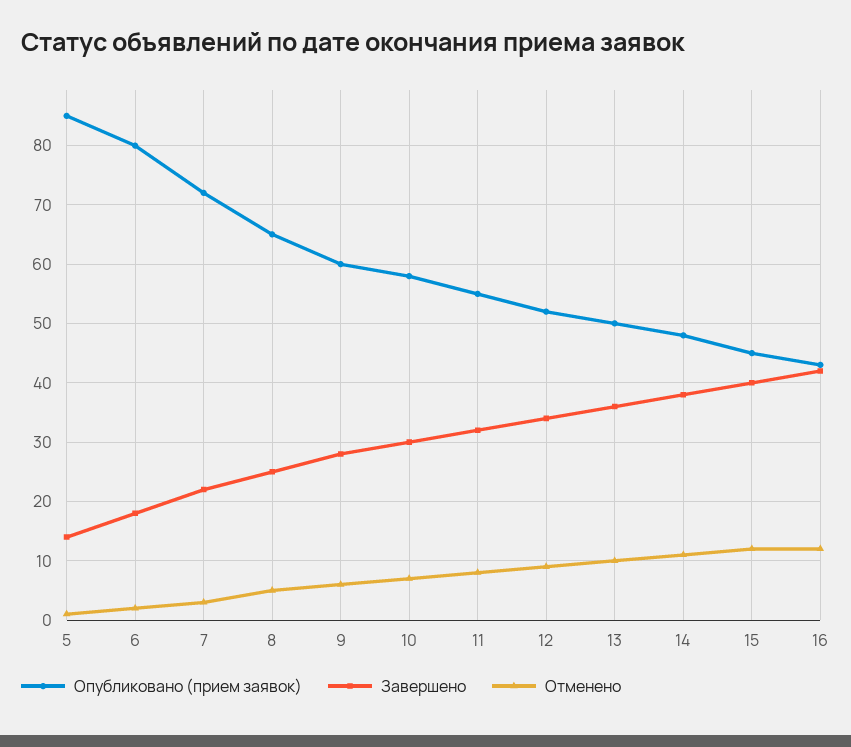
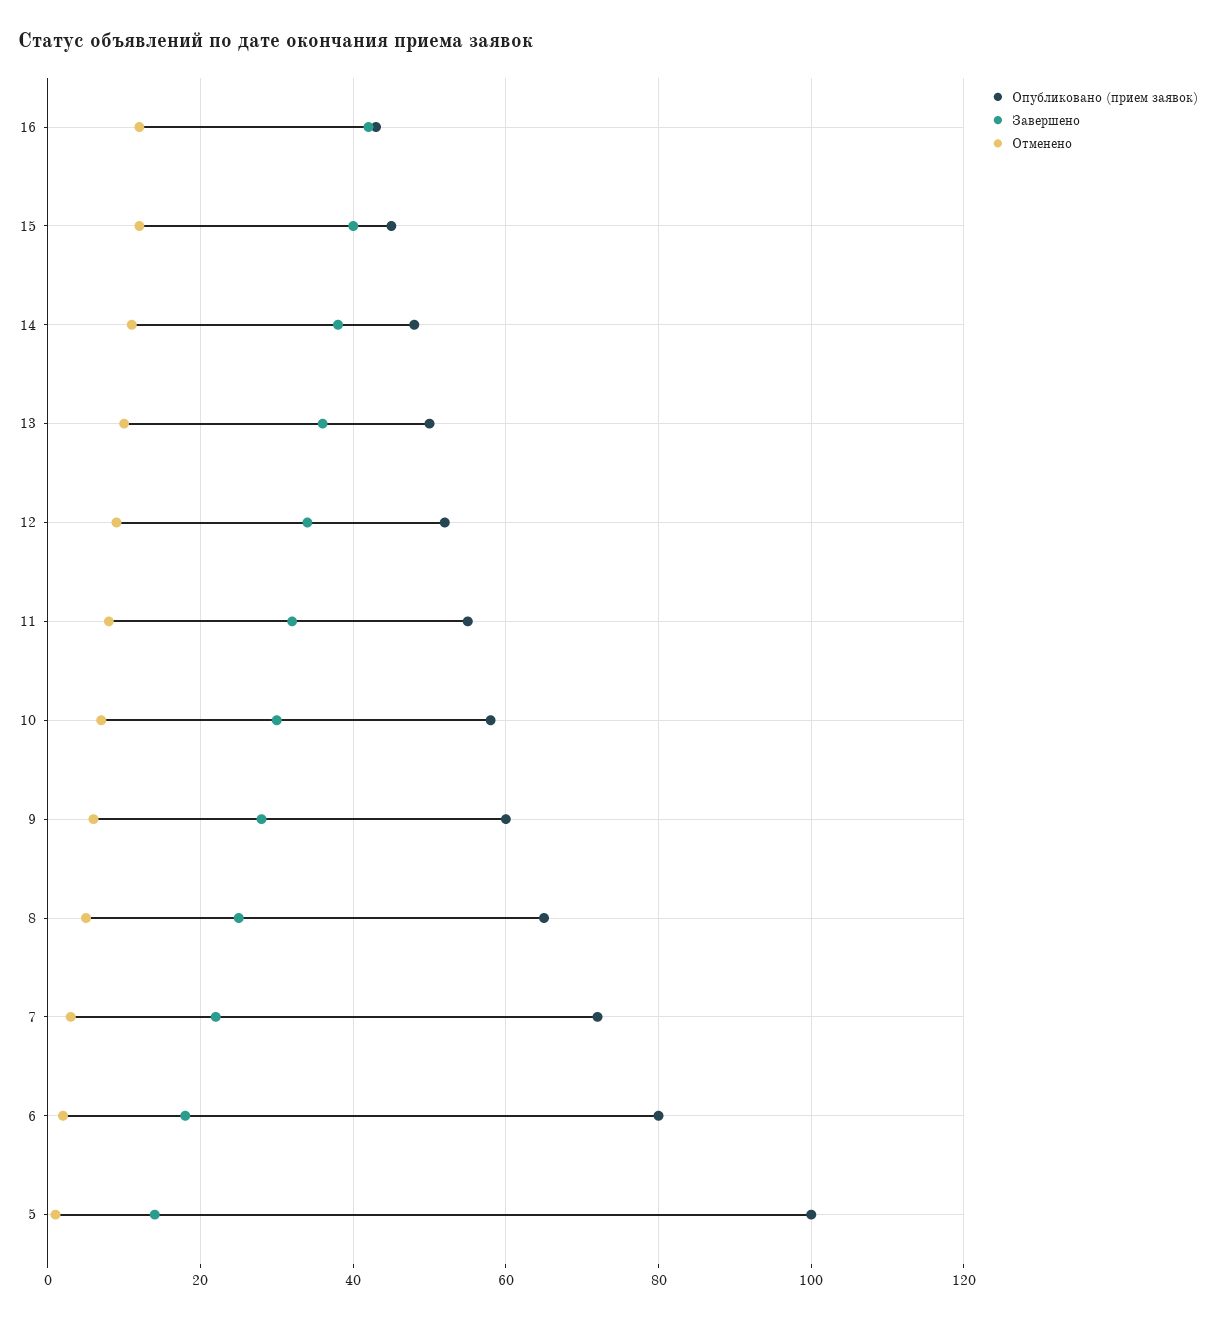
  {
    "Опубликовано (прием заявок)": {
-     "5": 85,
+     "5": 100,
      "6": 80,
      "7": 70,
      "8": 65,
      "9": 60,
      "10": 60,
      "11": 55,
      "12": 50,
      "13": 50,
      "14": 50,
      "15": 45,
      "16": 45
    },
    "Завершено": {
      "5": 15,
      "6": 20,
      "7": 20,
      "8": 25,
      "9": 30,
      "10": 30,
      "11": 30,
      "12": 35,
      "13": 35,
      "14": 40,
      "15": 40,
      "16": 40
    },
    "Отменено": {
      "5": 0,
      "6": 0,
      "7": 5,
      "8": 5,
      "9": 5,
      "10": 5,
      "11": 10,
      "12": 10,
      "13": 10,
      "14": 10,
      "15": 10,
      "16": 10
    }
  }

